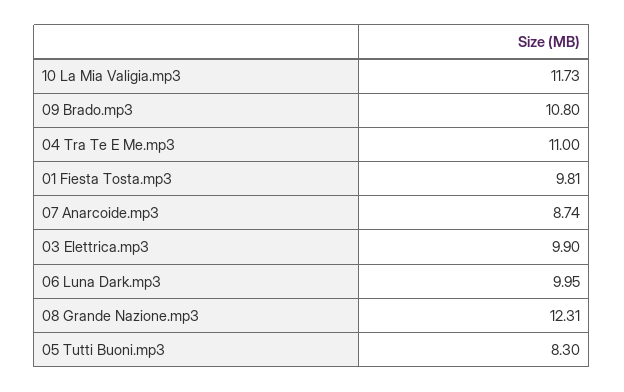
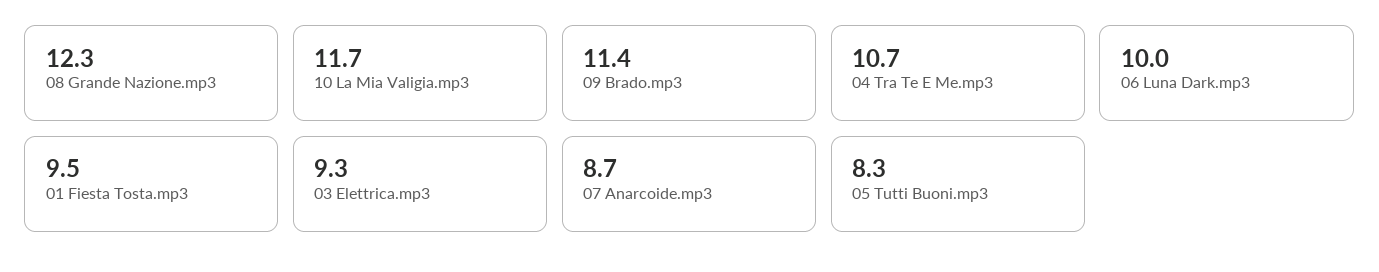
  {
    "10 La Mia Valigia.mp3": 11.73,
-   "09 Brado.mp3": 10.8,
+   "09 Brado.mp3": 11.4,
-   "04 Tra Te E Me.mp3": 11,
+   "04 Tra Te E Me.mp3": 10.7,
-   "01 Fiesta Tosta.mp3": 9.81,
+   "01 Fiesta Tosta.mp3": 9.5,
    "07 Anarcoide.mp3": 8.74,
-   "03 Elettrica.mp3": 9.9,
+   "03 Elettrica.mp3": 9.3,
    "06 Luna Dark.mp3": 9.95,
    "08 Grande Nazione.mp3": 12.31,
    "05 Tutti Buoni.mp3": 8.3
  }

